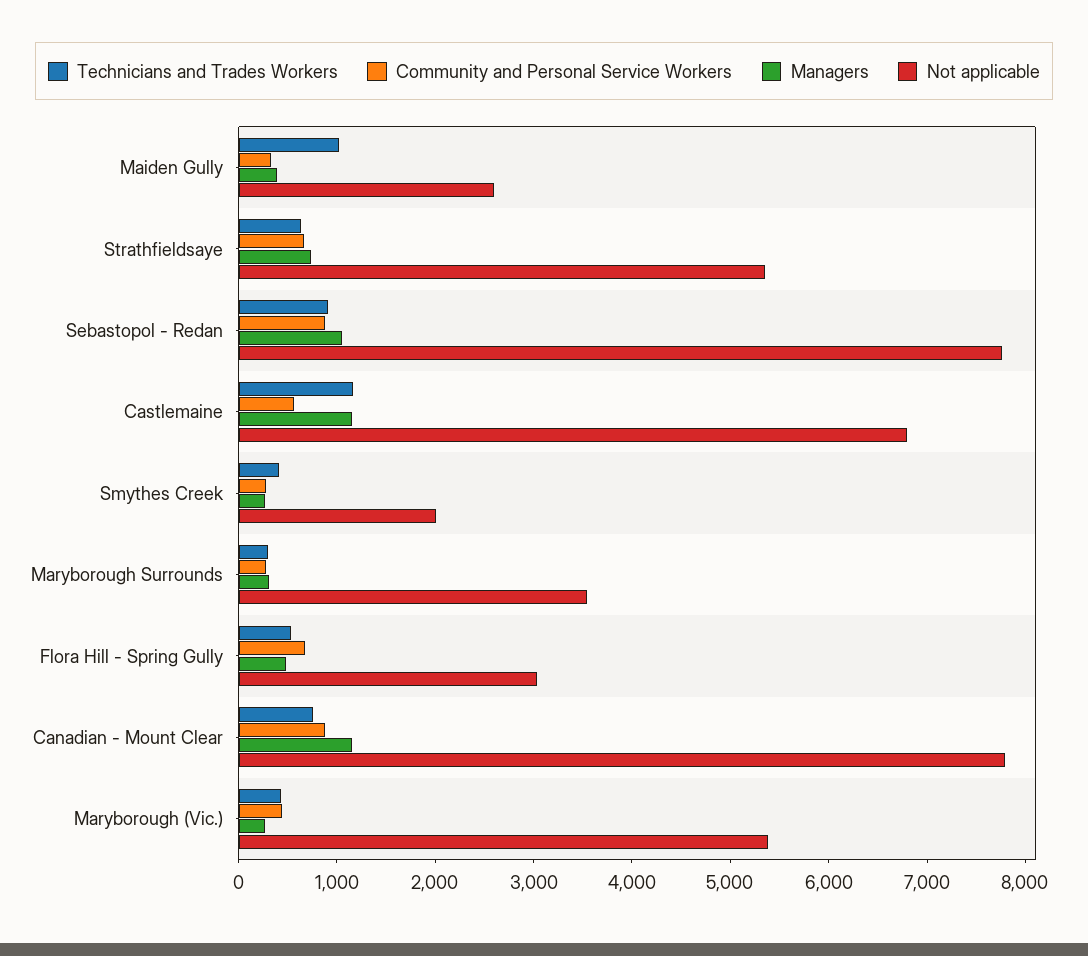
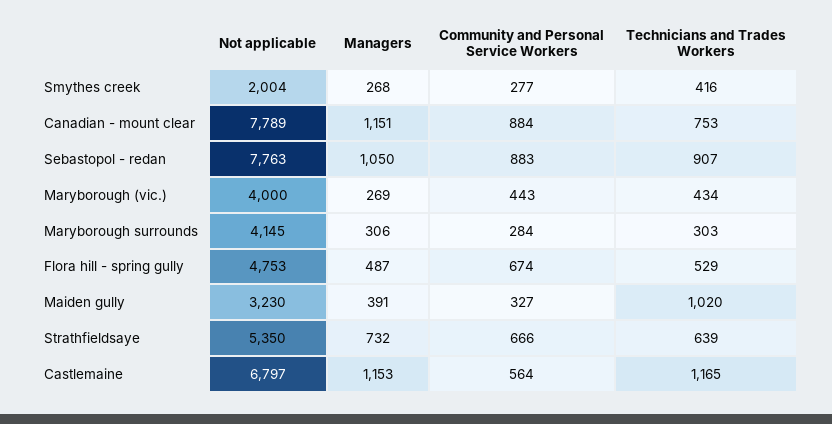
  {
    "Technicians and Trades Workers": {
      "Maiden Gully": 1020,
      "Strathfieldsaye": 639,
      "Sebastopol - Redan": 907,
      "Castlemaine": 1165,
      "Smythes Creek": 416,
      "Maryborough Surrounds": 303,
      "Flora Hill - Spring Gully": 529,
      "Canadian - Mount Clear": 753,
      "Maryborough (Vic.)": 434
    },
    "Community and Personal Service Workers": {
      "Maiden Gully": 327,
      "Strathfieldsaye": 666,
      "Sebastopol - Redan": 883,
      "Castlemaine": 564,
      "Smythes Creek": 277,
      "Maryborough Surrounds": 284,
      "Flora Hill - Spring Gully": 674,
      "Canadian - Mount Clear": 884,
      "Maryborough (Vic.)": 443
    },
    "Managers": {
      "Maiden Gully": 391,
      "Strathfieldsaye": 732,
      "Sebastopol - Redan": 1050,
      "Castlemaine": 1153,
      "Smythes Creek": 268,
      "Maryborough Surrounds": 306,
      "Flora Hill - Spring Gully": 487,
      "Canadian - Mount Clear": 1151,
      "Maryborough (Vic.)": 269
    },
    "Not applicable": {
-     "Maiden Gully": 2600,
+     "Maiden Gully": 3230,
      "Strathfieldsaye": 5350,
      "Sebastopol - Redan": 7763,
      "Castlemaine": 6797,
      "Smythes Creek": 2004,
-     "Maryborough Surrounds": 3600,
+     "Maryborough Surrounds": 4145,
-     "Flora Hill - Spring Gully": 3000,
+     "Flora Hill - Spring Gully": 4753,
      "Canadian - Mount Clear": 7789,
-     "Maryborough (Vic.)": 5400
+     "Maryborough (Vic.)": 4000
    }
  }

